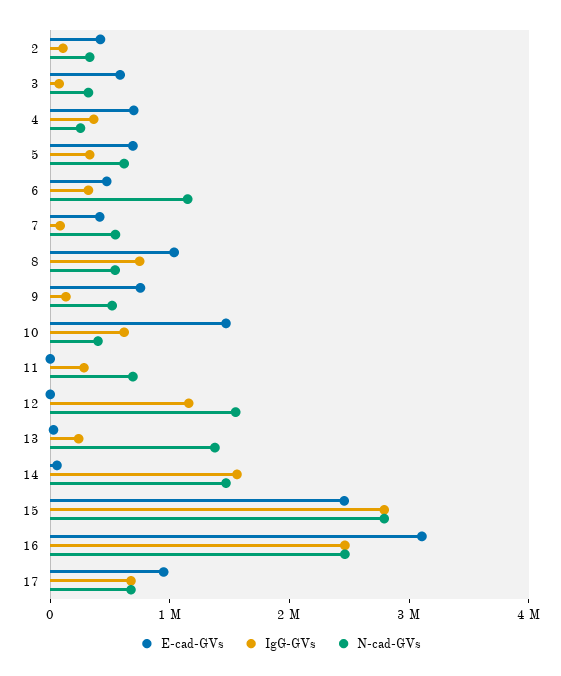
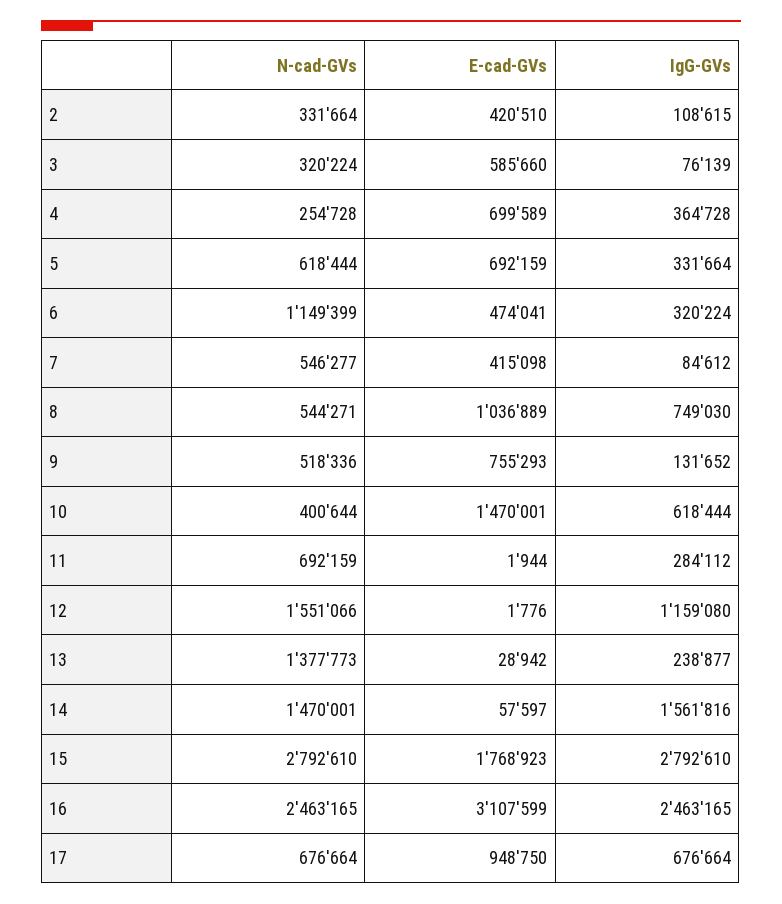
  {
    "E-cad-GVs": {
      "2": 420510,
      "3": 585660,
      "4": 699589,
      "5": 692159,
      "6": 474041,
      "7": 415098,
      "8": 1036889,
      "9": 755293,
      "10": 1470001,
      "11": 1944,
      "12": 1776,
      "13": 28942,
      "14": 57597,
-     "15": 2400000,
+     "15": 1768923,
      "16": 3107599,
      "17": 948750
    },
    "IgG-GVs": {
      "2": 108615,
      "3": 76139,
      "4": 364728,
      "5": 331664,
      "6": 320224,
      "7": 84612,
      "8": 749030,
      "9": 131652,
      "10": 618444,
      "11": 284112,
      "12": 1159080,
      "13": 238877,
      "14": 1561816,
      "15": 2792610,
      "16": 2463165,
      "17": 676664
    },
    "N-cad-GVs": {
      "2": 331664,
      "3": 320224,
      "4": 254728,
      "5": 618444,
      "6": 1149399,
      "7": 546277,
      "8": 544271,
      "9": 518336,
      "10": 400644,
      "11": 692159,
      "12": 1551066,
      "13": 1377773,
      "14": 1470001,
      "15": 2792610,
      "16": 2463165,
      "17": 676664
    }
  }

